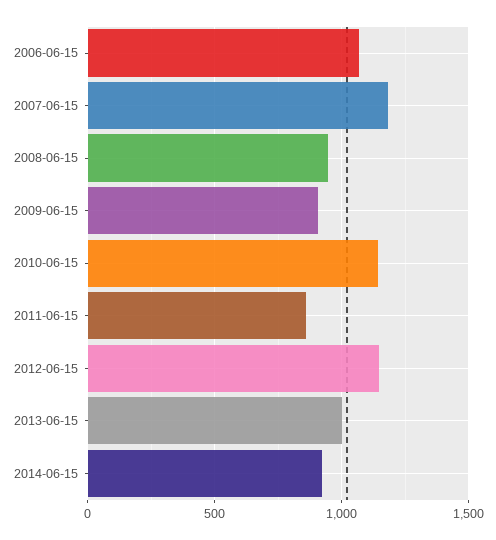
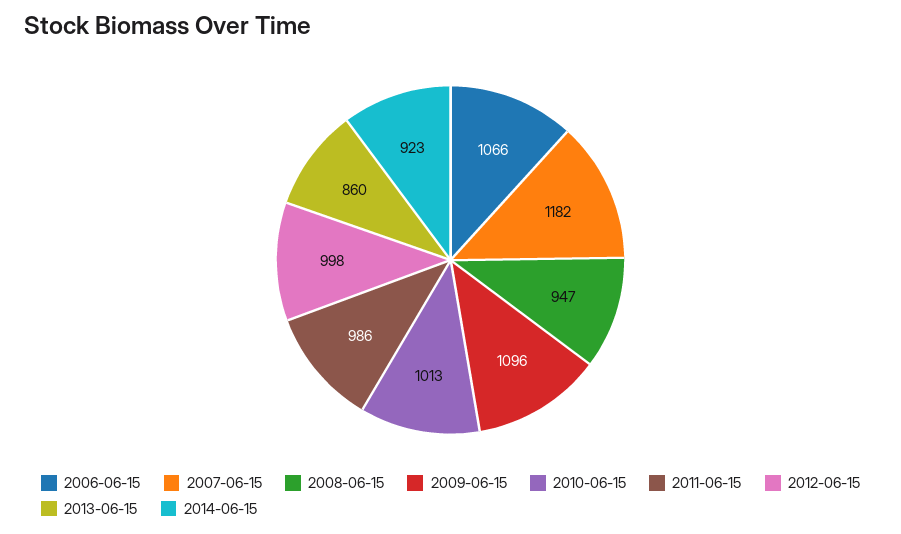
  {
    "2006-06-15": 1066,
    "2007-06-15": 1182,
    "2008-06-15": 947,
-   "2009-06-15": 900,
+   "2009-06-15": 1096,
-   "2010-06-15": 1150,
+   "2010-06-15": 1013,
-   "2011-06-15": 850,
+   "2011-06-15": 986,
-   "2012-06-15": 1150,
+   "2012-06-15": 998,
-   "2013-06-15": 1000,
+   "2013-06-15": 860,
    "2014-06-15": 923
  }

